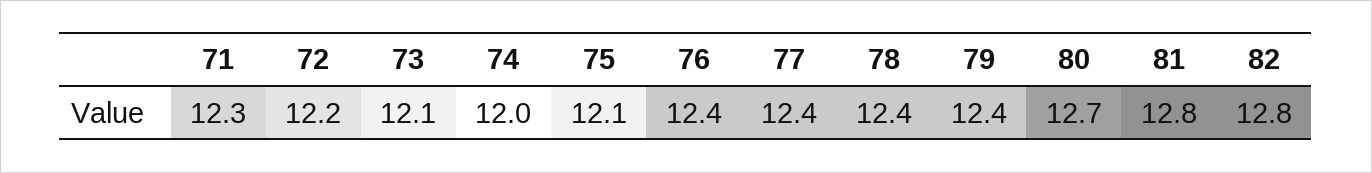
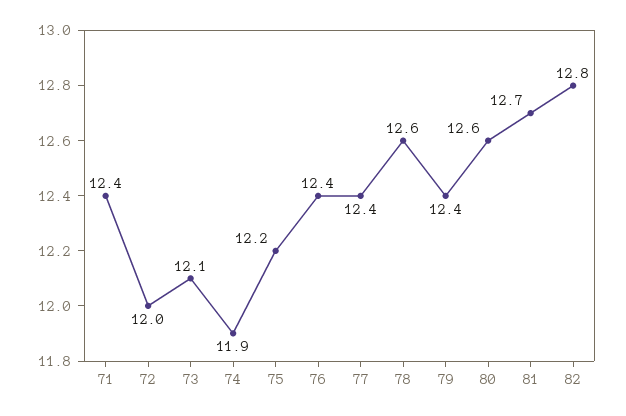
  {
-   "71": 12.3,
+   "71": 12.4,
-   "72": 12.2,
+   "72": 12,
    "73": 12.1,
-   "74": 12,
+   "74": 11.9,
-   "75": 12.1,
+   "75": 12.2,
    "76": 12.4,
    "77": 12.4,
-   "78": 12.4,
+   "78": 12.6,
    "79": 12.4,
-   "80": 12.7,
+   "80": 12.6,
-   "81": 12.8,
+   "81": 12.7,
    "82": 12.8
  }

